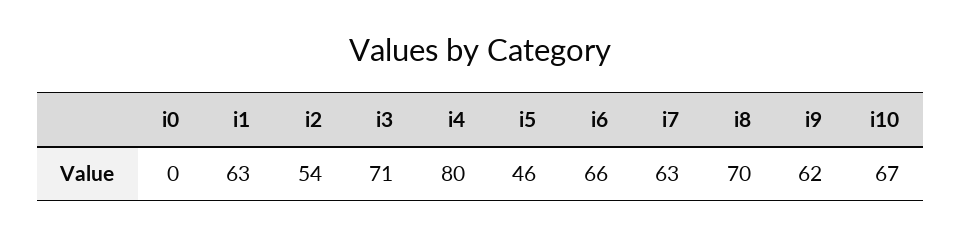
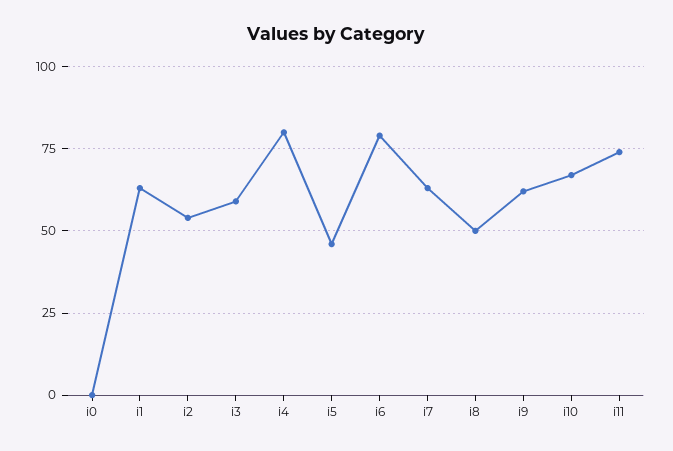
  {
    "i0": 0,
    "i1": 63,
    "i2": 54,
-   "i3": 71,
+   "i3": 60,
    "i4": 80,
    "i5": 46,
-   "i6": 66,
+   "i6": 80,
    "i7": 63,
-   "i8": 70,
+   "i8": 50,
    "i9": 62,
-   "i10": 67
+   "i10": 67,
+   "i11": 75
  }

